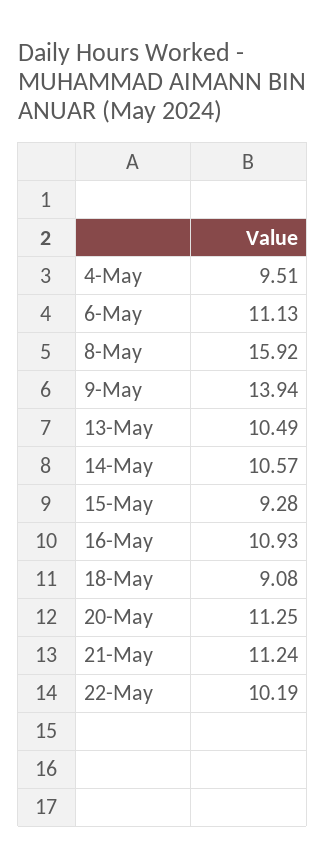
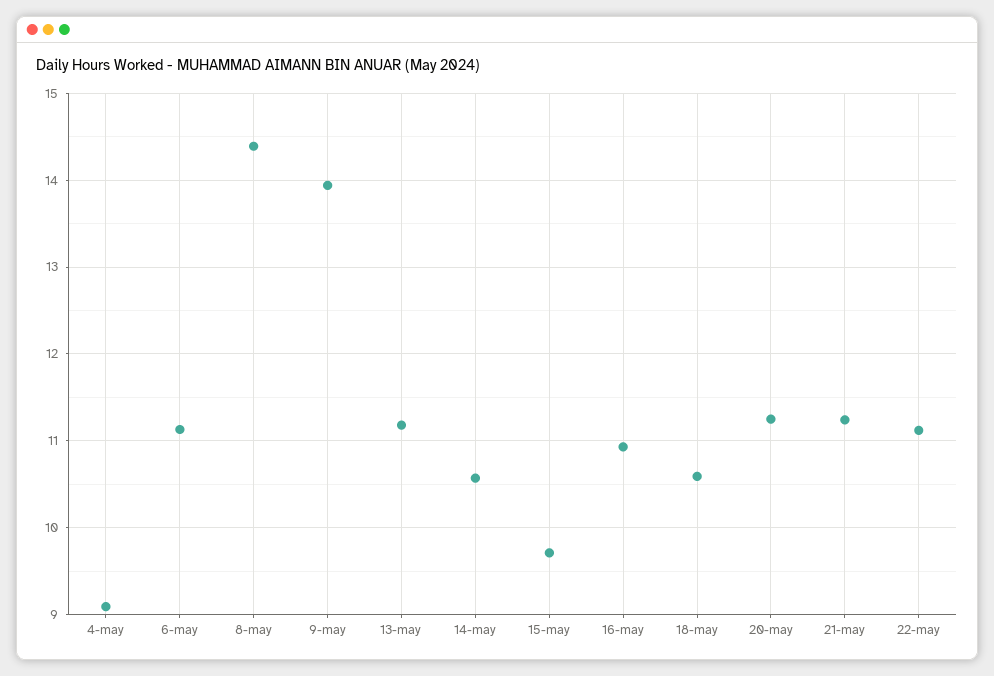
  {
-   "4-May": 9.51,
+   "4-May": 9.1,
    "6-May": 11.13,
-   "8-May": 15.92,
+   "8-May": 14.4,
    "9-May": 13.94,
-   "13-May": 10.49,
+   "13-May": 11.2,
    "14-May": 10.57,
-   "15-May": 9.28,
+   "15-May": 9.7,
    "16-May": 10.93,
-   "18-May": 9.08,
+   "18-May": 10.6,
    "20-May": 11.25,
    "21-May": 11.24,
-   "22-May": 10.19
+   "22-May": 11.1
  }

